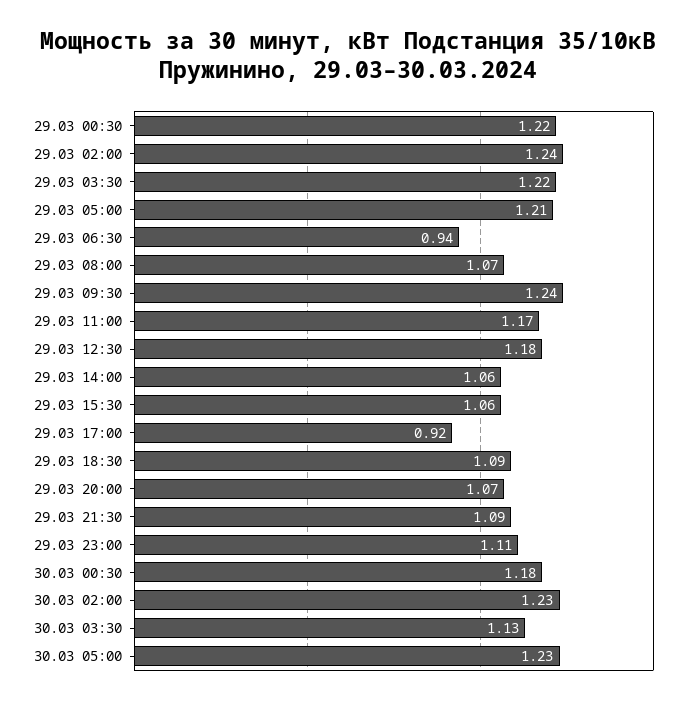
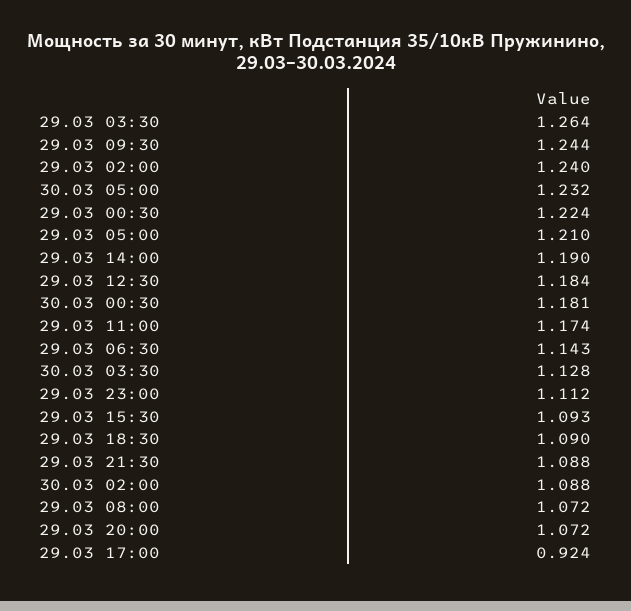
  {
    "29.03 00:30": 1.224,
    "29.03 02:00": 1.24,
-   "29.03 03:30": 1.22,
+   "29.03 03:30": 1.264,
    "29.03 05:00": 1.21,
-   "29.03 06:30": 0.94,
+   "29.03 06:30": 1.143,
    "29.03 08:00": 1.072,
    "29.03 09:30": 1.244,
    "29.03 11:00": 1.174,
    "29.03 12:30": 1.184,
-   "29.03 14:00": 1.06,
+   "29.03 14:00": 1.19,
-   "29.03 15:30": 1.06,
+   "29.03 15:30": 1.093,
    "29.03 17:00": 0.924,
    "29.03 18:30": 1.09,
    "29.03 20:00": 1.072,
    "29.03 21:30": 1.088,
    "29.03 23:00": 1.112,
    "30.03 00:30": 1.181,
-   "30.03 02:00": 1.23,
+   "30.03 02:00": 1.088,
    "30.03 03:30": 1.128,
    "30.03 05:00": 1.232
  }

